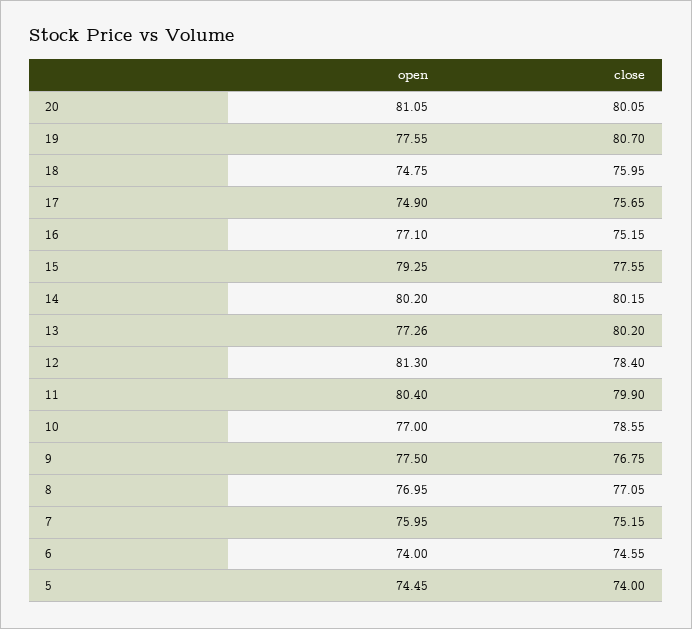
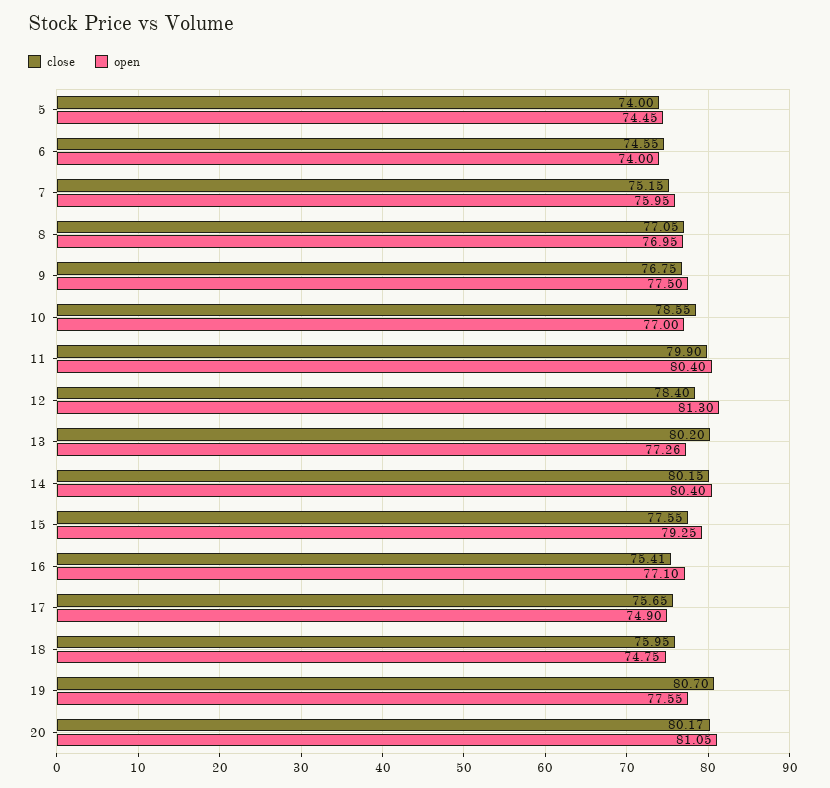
  {
    "open": {
      "20": 81.05,
      "19": 77.55,
      "18": 74.75,
      "17": 74.9,
      "16": 77.1,
      "15": 79.25,
-     "14": 80.2,
+     "14": 80.4,
      "13": 77.26,
      "12": 81.3,
      "11": 80.4,
      "10": 77,
      "9": 77.5,
      "8": 76.95,
      "7": 75.95,
      "6": 74,
      "5": 74.45
    },
    "close": {
-     "20": 80.05,
+     "20": 80.17,
      "19": 80.7,
      "18": 75.95,
      "17": 75.65,
-     "16": 75.15,
+     "16": 75.41,
      "15": 77.55,
      "14": 80.15,
      "13": 80.2,
      "12": 78.4,
      "11": 79.9,
      "10": 78.55,
      "9": 76.75,
      "8": 77.05,
      "7": 75.15,
      "6": 74.55,
      "5": 74
    }
  }

